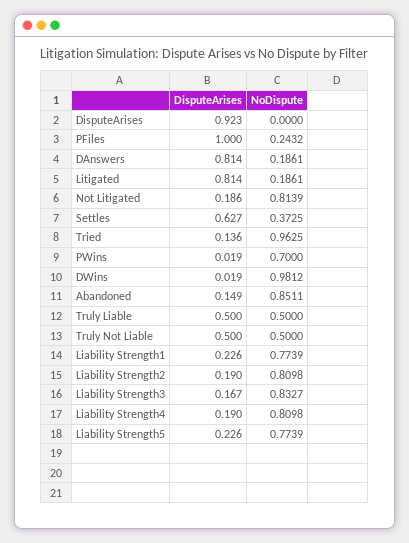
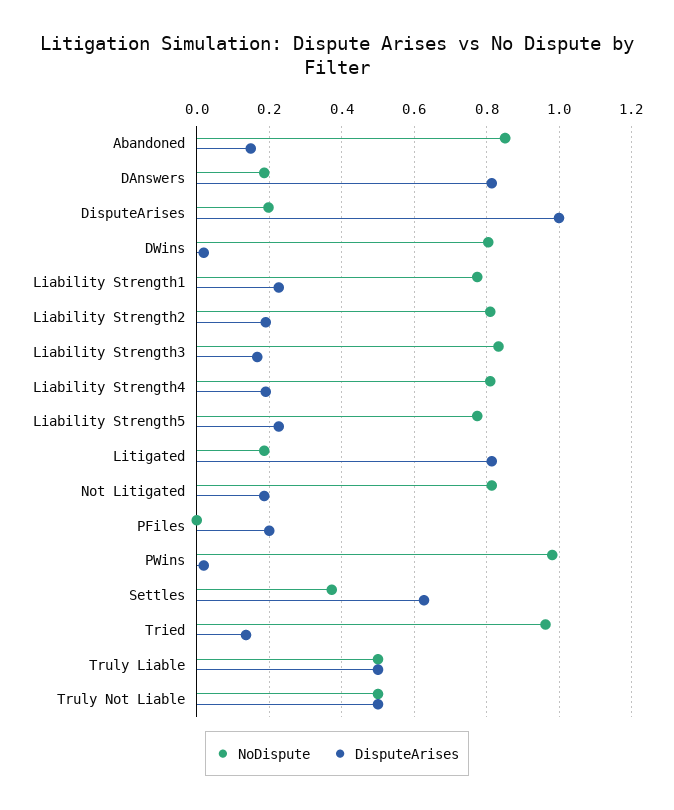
  {
    "DisputeArises": {
-     "DisputeArises": 0.923,
+     "DisputeArises": 1,
-     "PFiles": 1,
+     "PFiles": 0.2,
      "DAnswers": 0.814,
      "Litigated": 0.814,
      "Not Litigated": 0.186,
      "Settles": 0.627,
      "Tried": 0.136,
      "PWins": 0.019,
      "DWins": 0.019,
      "Abandoned": 0.149,
      "Truly Liable": 0.5,
      "Truly Not Liable": 0.5,
      "Liability Strength1": 0.226,
      "Liability Strength2": 0.19,
      "Liability Strength3": 0.167,
      "Liability Strength4": 0.19,
      "Liability Strength5": 0.226
    },
    "NoDispute": {
-     "DisputeArises": 0,
+     "DisputeArises": 0.2,
-     "PFiles": 0.2432,
+     "PFiles": 0,
      "DAnswers": 0.1861,
      "Litigated": 0.1861,
      "Not Litigated": 0.8139,
      "Settles": 0.3725,
      "Tried": 0.9625,
-     "PWins": 0.7,
+     "PWins": 0.98,
-     "DWins": 0.9812,
+     "DWins": 0.8,
      "Abandoned": 0.8511,
      "Truly Liable": 0.5,
      "Truly Not Liable": 0.5,
      "Liability Strength1": 0.7739,
      "Liability Strength2": 0.8098,
      "Liability Strength3": 0.8327,
      "Liability Strength4": 0.8098,
      "Liability Strength5": 0.7739
    }
  }

